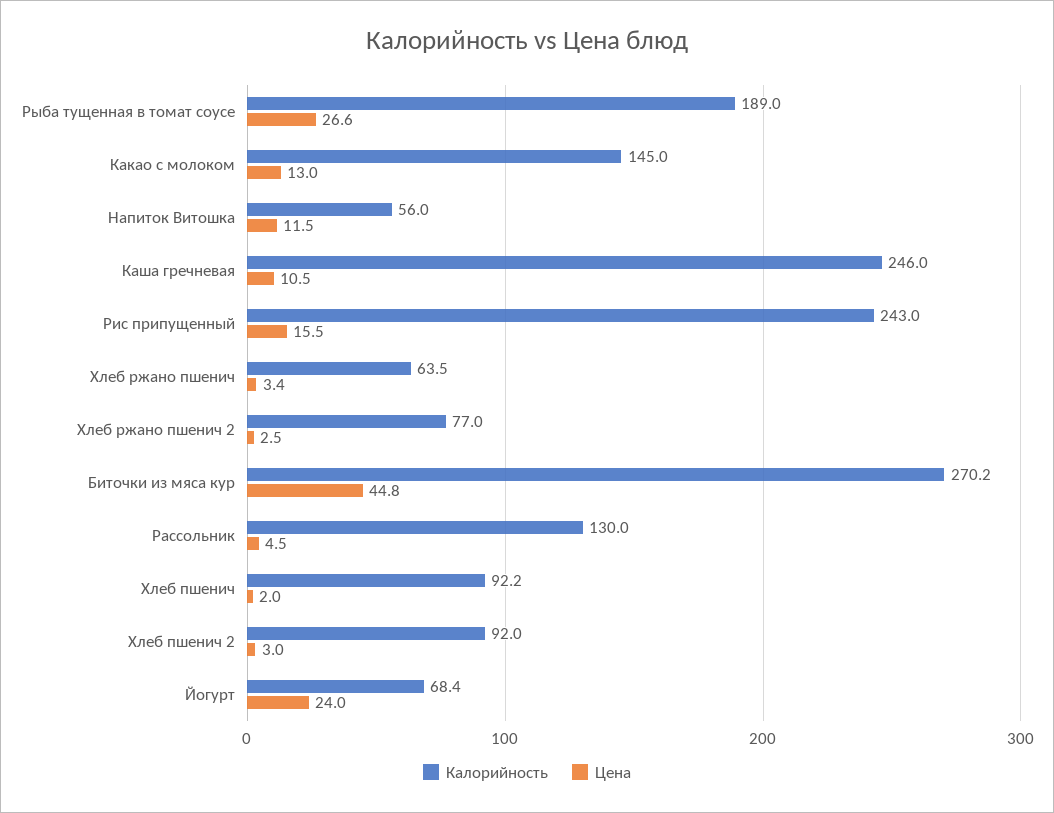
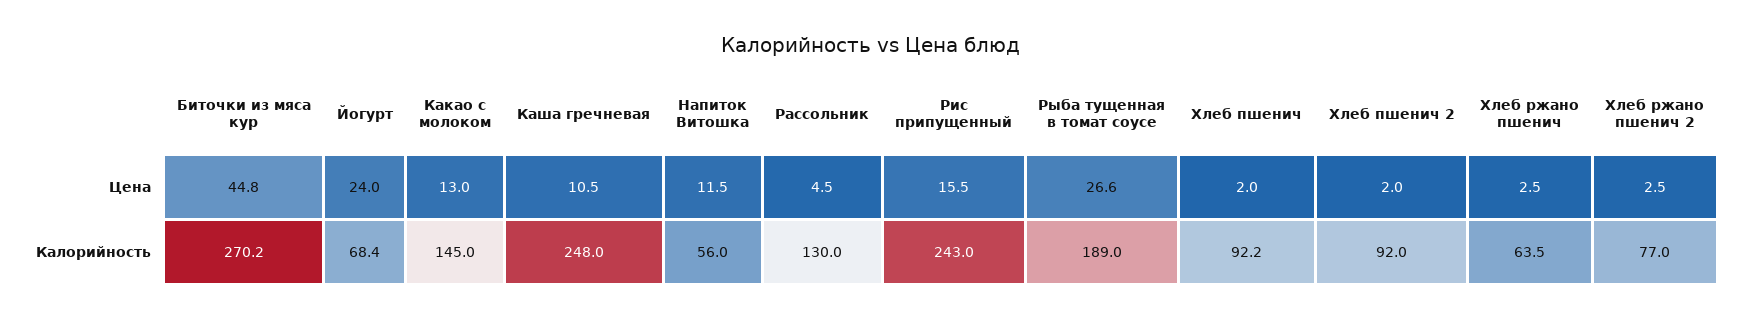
  {
    "Калорийность": {
      "Рыба тущенная в томат соусе": 189,
      "Какао с молоком": 145,
      "Напиток Витошка": 56,
-     "Каша гречневая": 246,
+     "Каша гречневая": 248,
      "Рис припущенный": 243,
      "Хлеб ржано пшенич": 63.5,
      "Хлеб ржано пшенич 2": 77,
      "Биточки из мяса кур": 270.2,
      "Рассольник": 130,
      "Хлеб пшенич": 92.2,
      "Хлеб пшенич 2": 92,
      "Йогурт": 68.4
    },
    "Цена": {
      "Рыба тущенная в томат соусе": 26.6,
      "Какао с молоком": 13,
      "Напиток Витошка": 11.5,
      "Каша гречневая": 10.5,
      "Рис припущенный": 15.5,
-     "Хлеб ржано пшенич": 3.4,
+     "Хлеб ржано пшенич": 2.5,
      "Хлеб ржано пшенич 2": 2.5,
      "Биточки из мяса кур": 44.8,
      "Рассольник": 4.5,
      "Хлеб пшенич": 2,
-     "Хлеб пшенич 2": 3,
+     "Хлеб пшенич 2": 2,
      "Йогурт": 24
    }
  }

